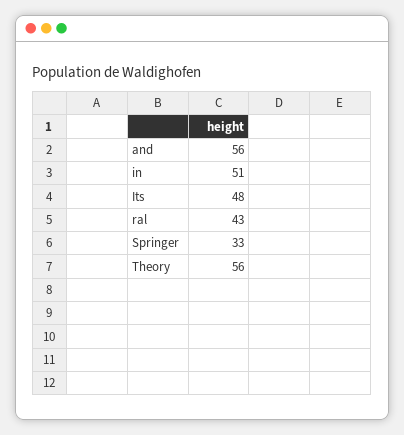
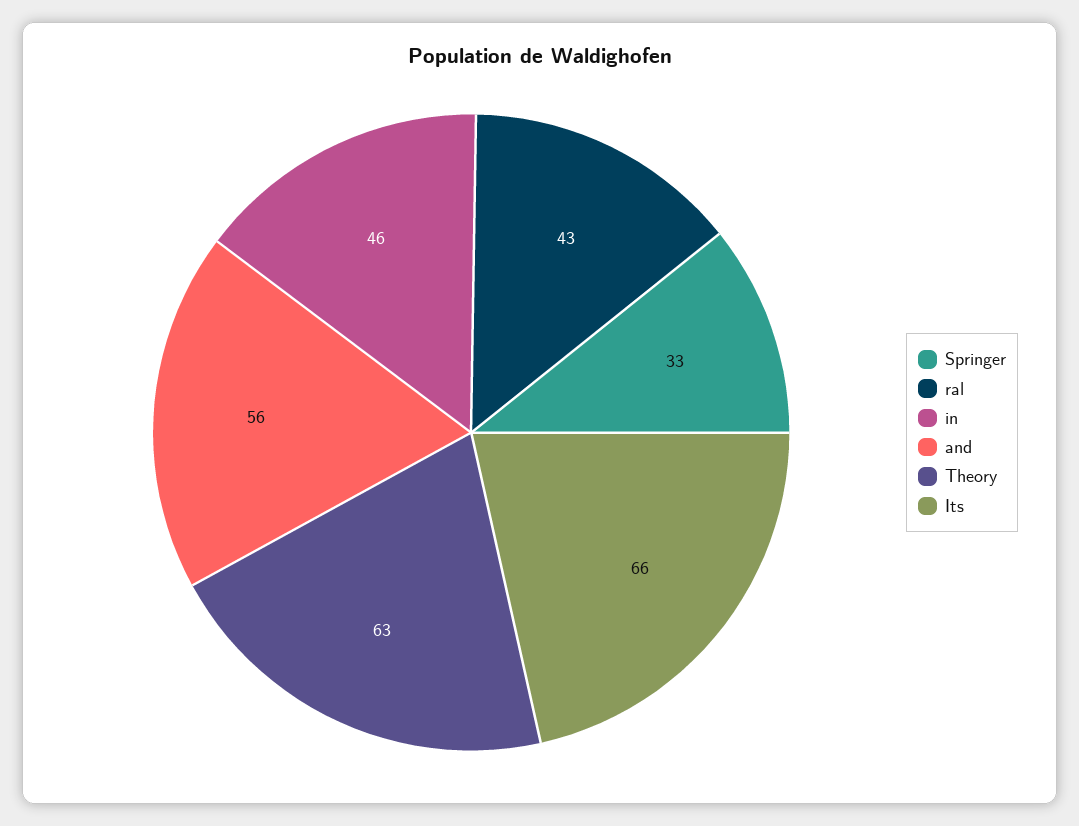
  {
    "and": 56,
-   "in": 51,
+   "in": 46,
-   "Its": 48,
+   "Its": 66,
    "ral": 43,
    "Springer": 33,
-   "Theory": 56
+   "Theory": 63
  }

